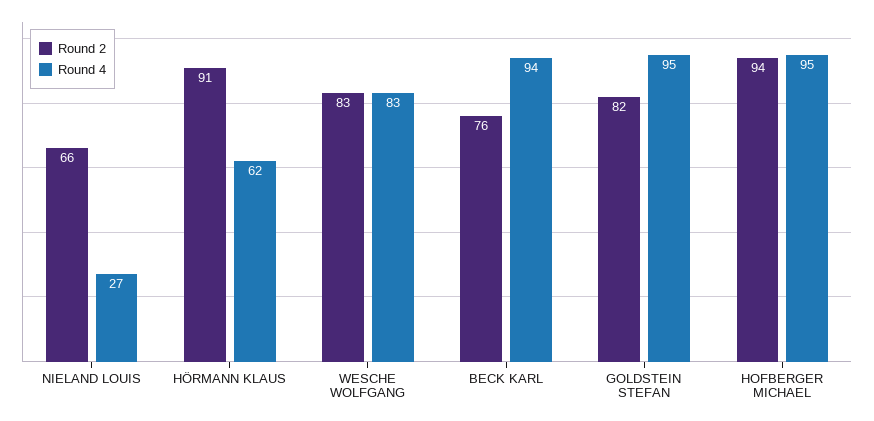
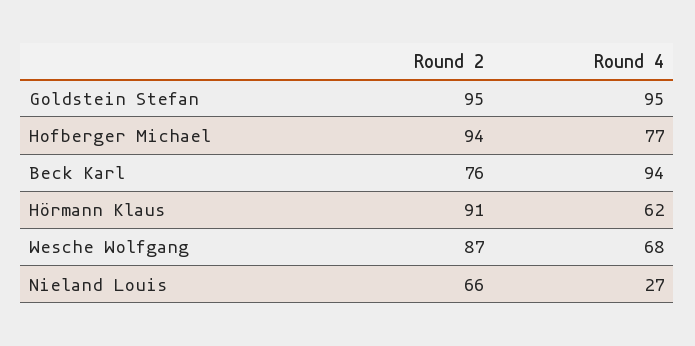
  {
    "Round 2": {
      "NIELAND LOUIS": 66,
      "HÖRMANN KLAUS": 91,
-     "WESCHE WOLFGANG": 83,
+     "WESCHE WOLFGANG": 87,
      "BECK KARL": 76,
-     "GOLDSTEIN STEFAN": 82,
+     "GOLDSTEIN STEFAN": 95,
      "HOFBERGER MICHAEL": 94
    },
    "Round 4": {
      "NIELAND LOUIS": 27,
      "HÖRMANN KLAUS": 62,
-     "WESCHE WOLFGANG": 83,
+     "WESCHE WOLFGANG": 68,
      "BECK KARL": 94,
      "GOLDSTEIN STEFAN": 95,
-     "HOFBERGER MICHAEL": 95
+     "HOFBERGER MICHAEL": 77
    }
  }

